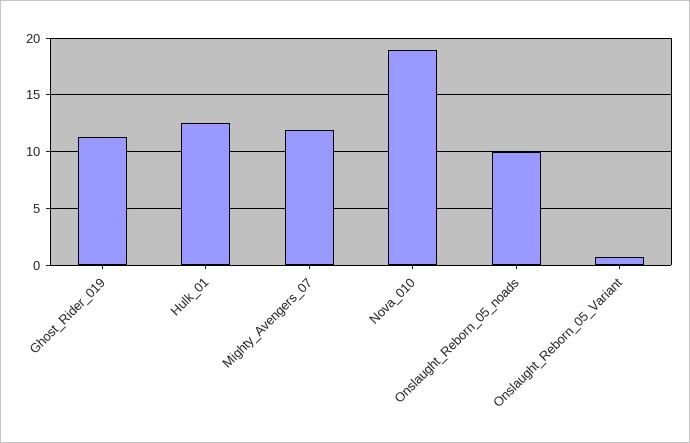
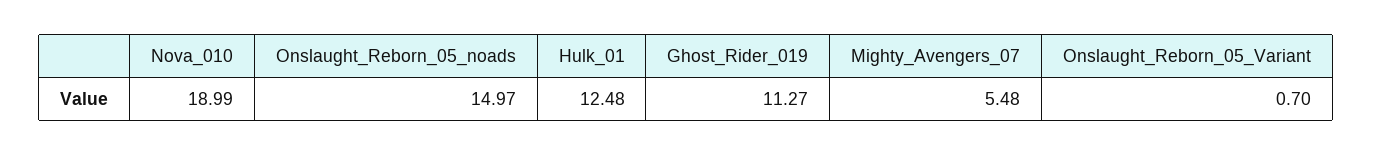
  {
    "Ghost_Rider_019": 11.27,
    "Hulk_01": 12.48,
-   "Mighty_Avengers_07": 12,
+   "Mighty_Avengers_07": 5.48,
    "Nova_010": 18.99,
-   "Onslaught_Reborn_05_noads": 10,
+   "Onslaught_Reborn_05_noads": 14.97,
    "Onslaught_Reborn_05_Variant": 0.7
  }

